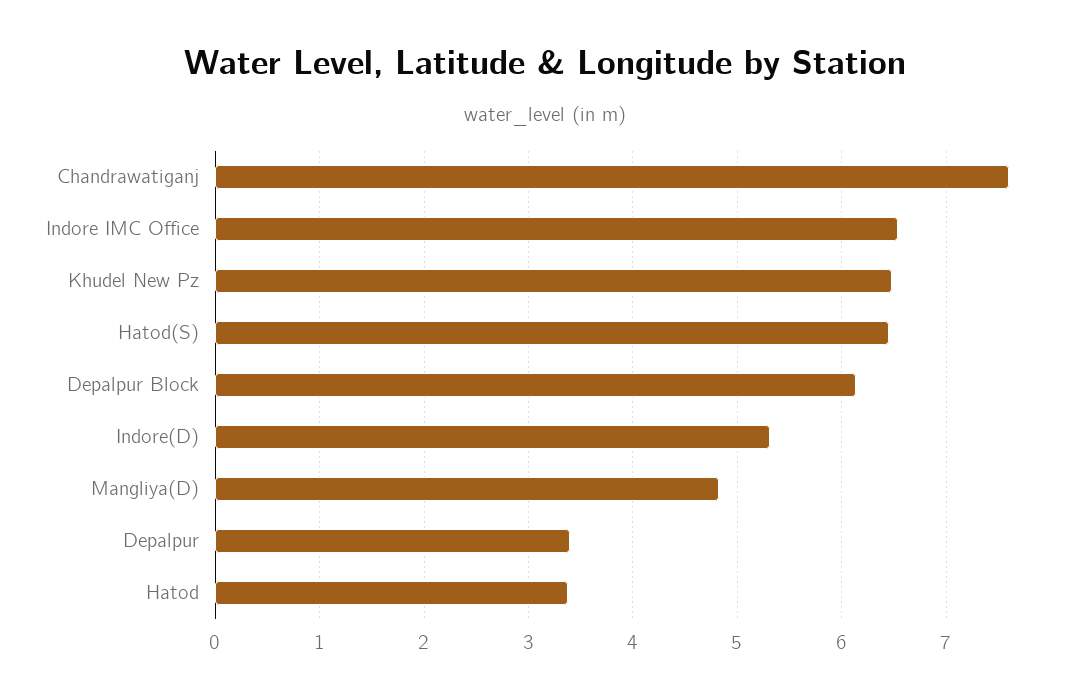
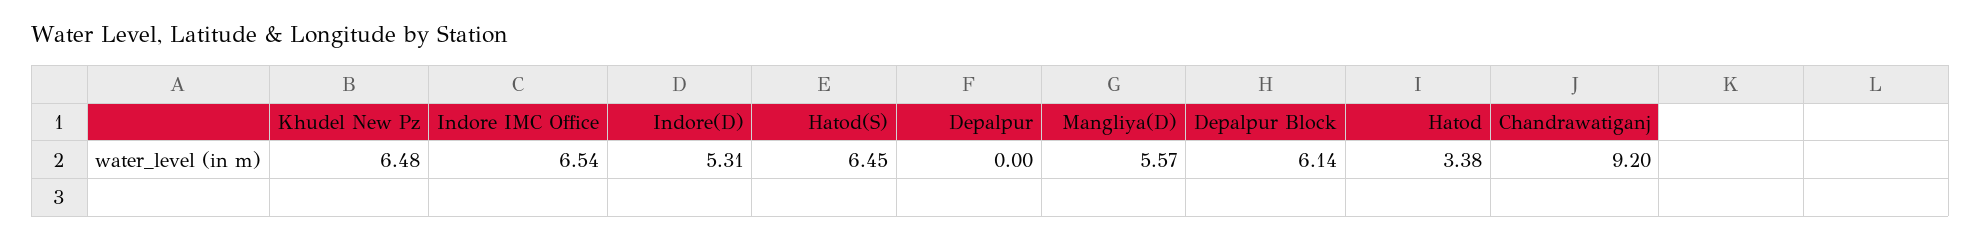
  {
-   "Chandrawatiganj": 7.6,
+   "Chandrawatiganj": 9.2,
    "Indore IMC Office": 6.54,
    "Khudel New Pz": 6.48,
    "Hatod(S)": 6.45,
    "Depalpur Block": 6.14,
    "Indore(D)": 5.31,
-   "Mangliya(D)": 4.8,
+   "Mangliya(D)": 5.57,
-   "Depalpur": 3.4,
+   "Depalpur": 0,
    "Hatod": 3.38
  }

